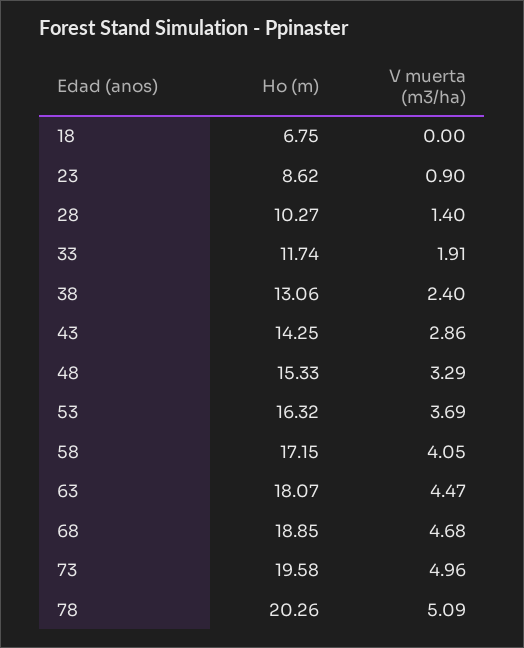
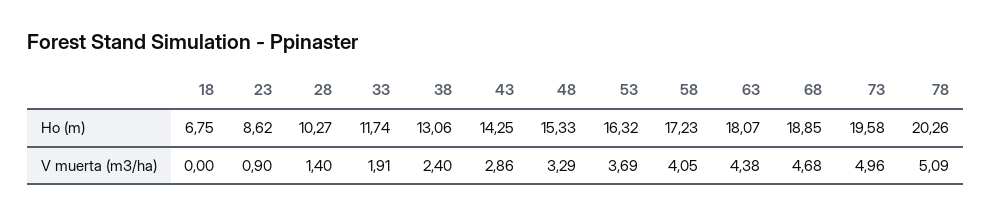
  {
    "Ho (m)": {
      "18": 6.75,
      "23": 8.62,
      "28": 10.27,
      "33": 11.74,
      "38": 13.06,
      "43": 14.25,
      "48": 15.33,
      "53": 16.32,
-     "58": 17.15,
+     "58": 17.23,
      "63": 18.07,
      "68": 18.85,
      "73": 19.58,
      "78": 20.26
    },
    "V muerta (m3/ha)": {
      "18": 0,
      "23": 0.9,
      "28": 1.4,
      "33": 1.91,
      "38": 2.4,
      "43": 2.86,
      "48": 3.29,
      "53": 3.69,
      "58": 4.05,
-     "63": 4.47,
+     "63": 4.38,
      "68": 4.68,
      "73": 4.96,
      "78": 5.09
    }
  }

